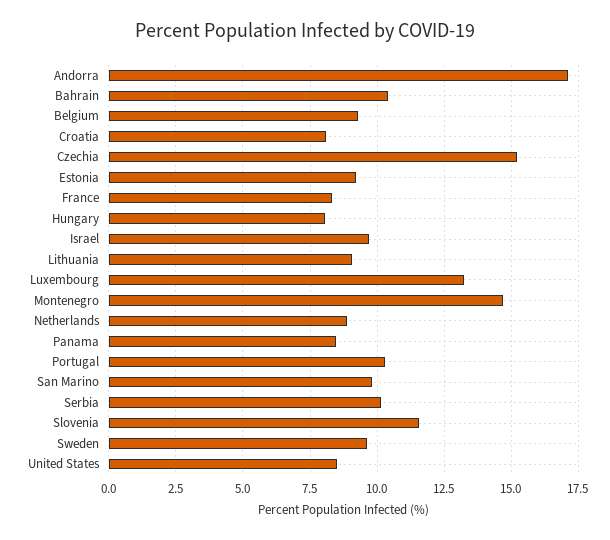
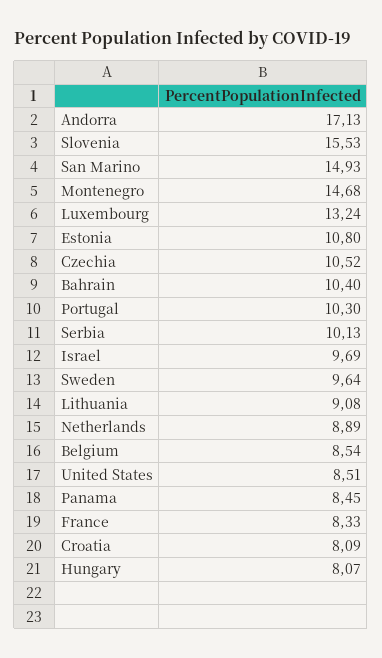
  {
    "Andorra": 17.13,
    "Bahrain": 10.4,
-   "Belgium": 9.25,
+   "Belgium": 8.54,
    "Croatia": 8.09,
-   "Czechia": 15.25,
+   "Czechia": 10.52,
-   "Estonia": 9.25,
+   "Estonia": 10.8,
    "France": 8.33,
    "Hungary": 8.07,
    "Israel": 9.69,
    "Lithuania": 9.08,
    "Luxembourg": 13.24,
    "Montenegro": 14.68,
    "Netherlands": 8.89,
    "Panama": 8.45,
    "Portugal": 10.3,
-   "San Marino": 9.75,
+   "San Marino": 14.93,
    "Serbia": 10.13,
-   "Slovenia": 11.5,
+   "Slovenia": 15.53,
    "Sweden": 9.64,
    "United States": 8.51
  }

